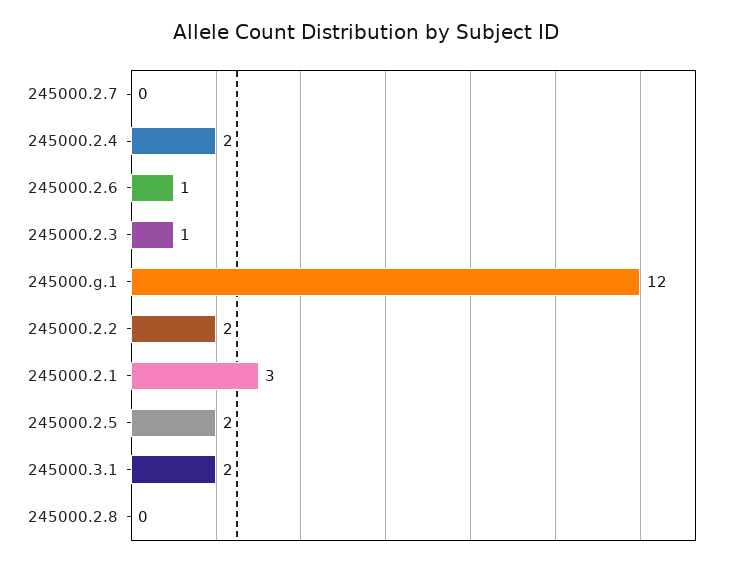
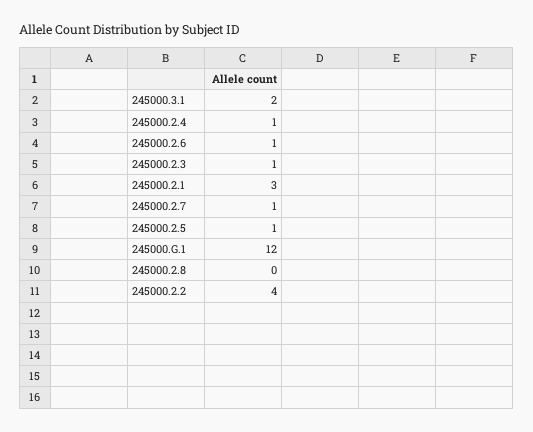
  {
-   "245000.2.7": 0,
+   "245000.2.7": 1,
-   "245000.2.4": 2,
+   "245000.2.4": 1,
    "245000.2.6": 1,
    "245000.2.3": 1,
    "245000.g.1": 12,
-   "245000.2.2": 2,
+   "245000.2.2": 4,
    "245000.2.1": 3,
-   "245000.2.5": 2,
+   "245000.2.5": 1,
    "245000.3.1": 2,
    "245000.2.8": 0
  }

